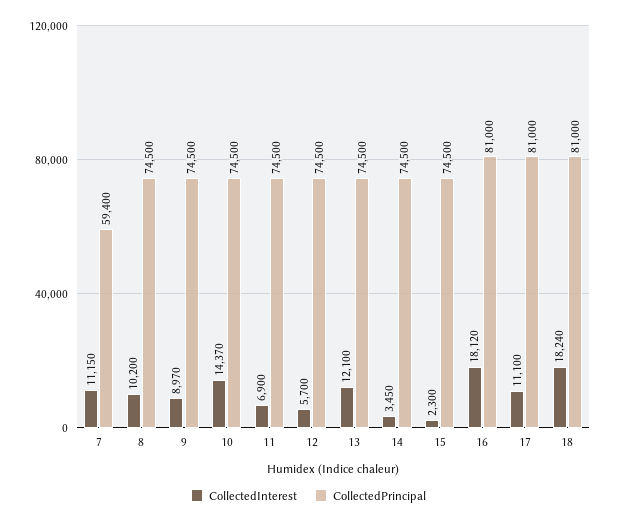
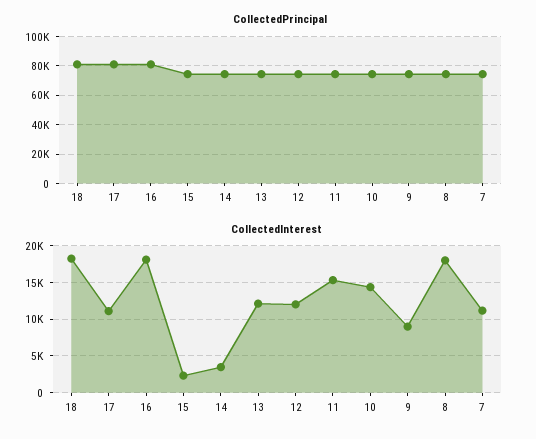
  {
    "CollectedInterest": {
      "7": 11150,
-     "8": 10200,
+     "8": 18000,
      "9": 8970,
      "10": 14370,
-     "11": 6900,
+     "11": 15000,
-     "12": 5700,
+     "12": 12000,
      "13": 12100,
      "14": 3450,
      "15": 2300,
      "16": 18120,
      "17": 11100,
      "18": 18240
    },
    "CollectedPrincipal": {
-     "7": 59400,
+     "7": 75000,
      "8": 74500,
      "9": 74500,
      "10": 74500,
      "11": 74500,
      "12": 74500,
      "13": 74500,
      "14": 74500,
      "15": 74500,
      "16": 81000,
      "17": 81000,
      "18": 81000
    }
  }

